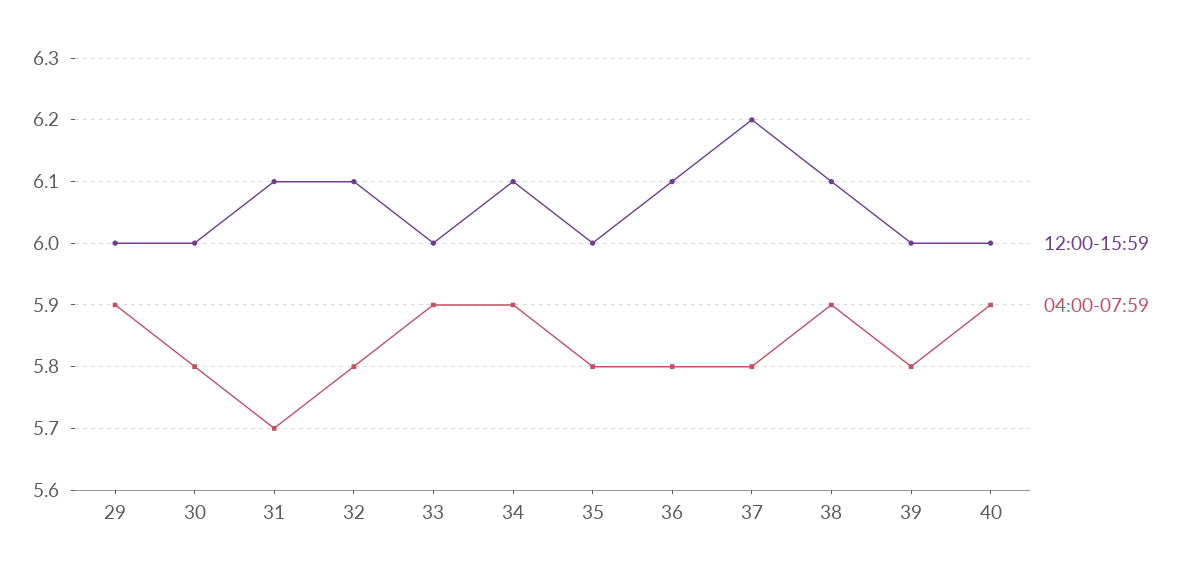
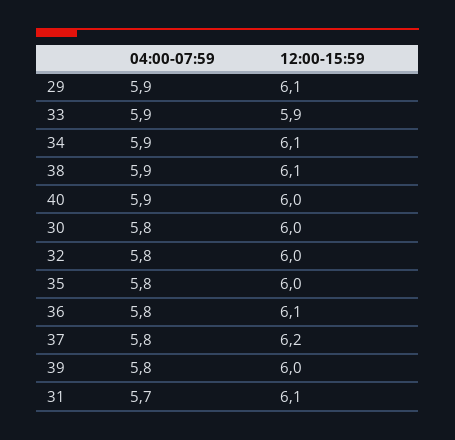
  {
    "12:00-15:59": {
-     "29": 6,
+     "29": 6.1,
      "30": 6,
      "31": 6.1,
-     "32": 6.1,
+     "32": 6,
-     "33": 6,
+     "33": 5.9,
      "34": 6.1,
      "35": 6,
      "36": 6.1,
      "37": 6.2,
      "38": 6.1,
      "39": 6,
      "40": 6
    },
    "04:00-07:59": {
      "29": 5.9,
      "30": 5.8,
      "31": 5.7,
      "32": 5.8,
      "33": 5.9,
      "34": 5.9,
      "35": 5.8,
      "36": 5.8,
      "37": 5.8,
      "38": 5.9,
      "39": 5.8,
      "40": 5.9
    }
  }

